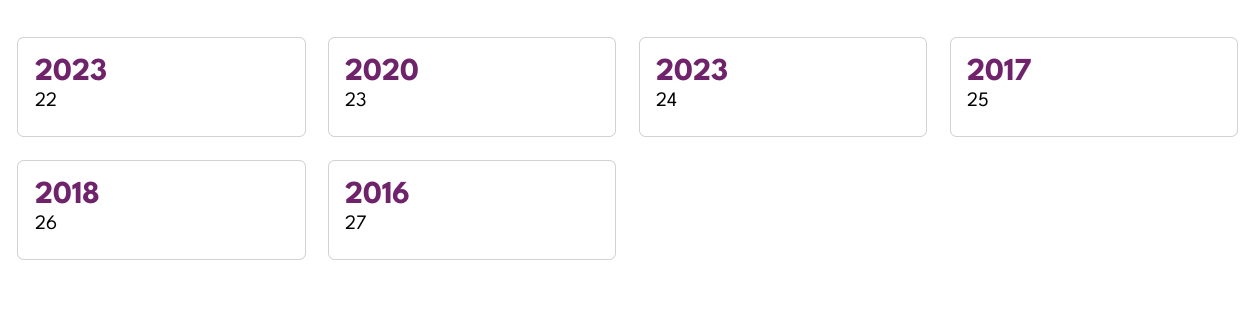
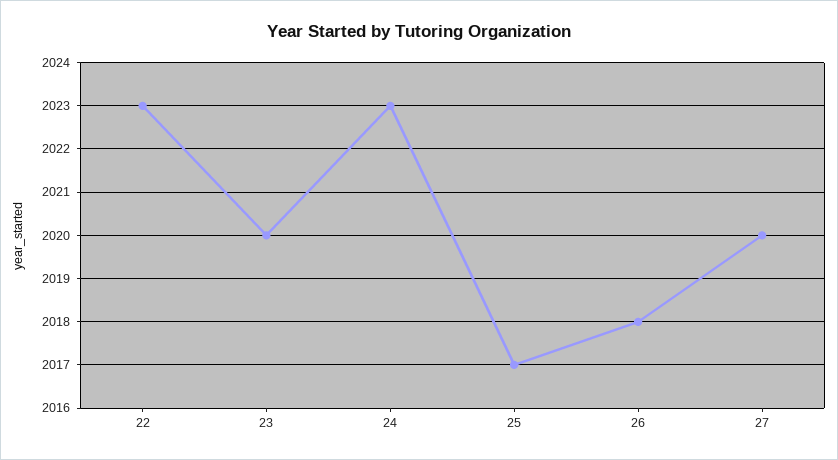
  {
    "22": 2023,
    "23": 2020,
    "24": 2023,
    "25": 2017,
    "26": 2018,
-   "27": 2016
+   "27": 2020
  }

